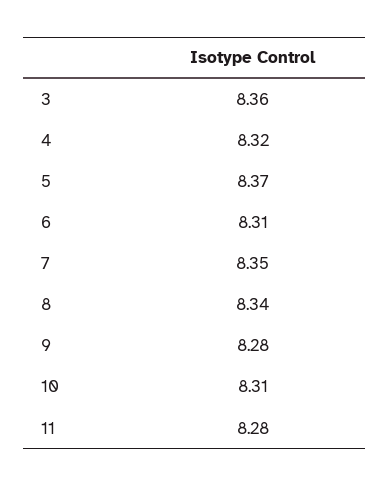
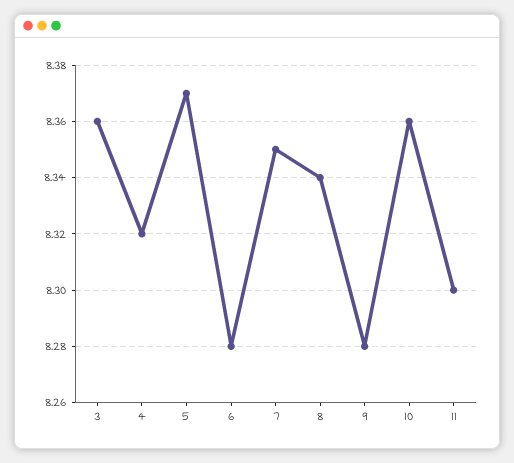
  {
    "3": 8.36,
    "4": 8.32,
    "5": 8.37,
-   "6": 8.31,
+   "6": 8.28,
    "7": 8.35,
    "8": 8.34,
    "9": 8.28,
-   "10": 8.31,
+   "10": 8.36,
-   "11": 8.28
+   "11": 8.3
  }

